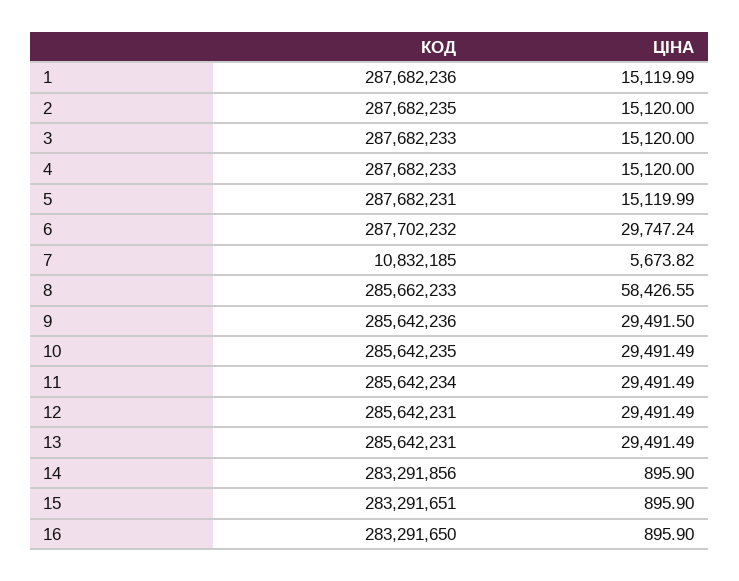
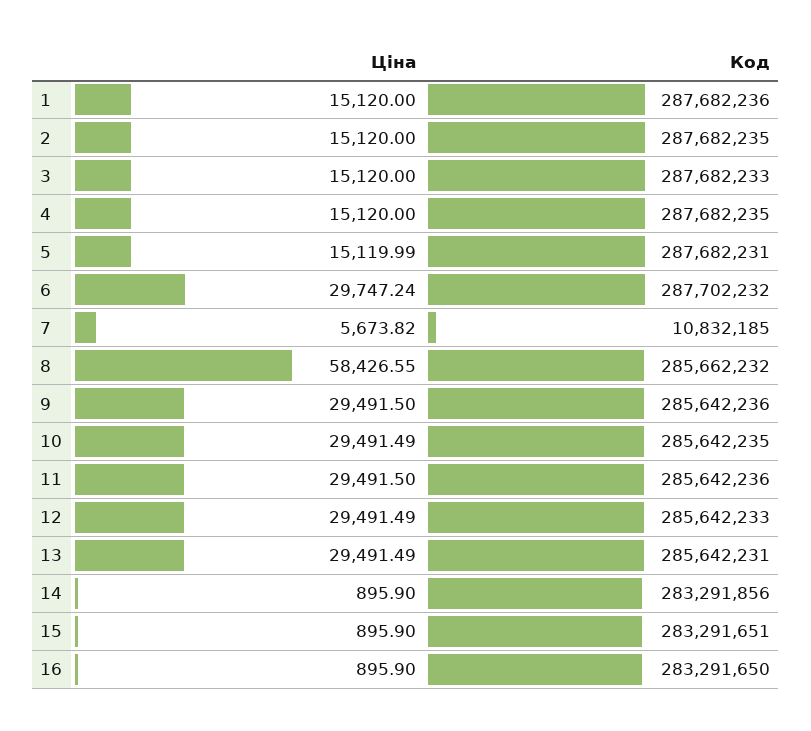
  {
    "КОД": {
      "1": 287682236,
      "2": 287682235,
      "3": 287682233,
-     "4": 287682233,
+     "4": 287682235,
      "5": 287682231,
      "6": 287702232,
      "7": 10832185,
-     "8": 285662233,
+     "8": 285662232,
      "9": 285642236,
      "10": 285642235,
-     "11": 285642234,
+     "11": 285642236,
-     "12": 285642231,
+     "12": 285642233,
      "13": 285642231,
      "14": 283291856,
      "15": 283291651,
      "16": 283291650
    },
    "ЦІНА": {
-     "1": 15119.99,
+     "1": 15120,
      "2": 15120,
      "3": 15120,
      "4": 15120,
      "5": 15119.99,
      "6": 29747.24,
      "7": 5673.82,
      "8": 58426.55,
      "9": 29491.5,
      "10": 29491.49,
-     "11": 29491.49,
+     "11": 29491.5,
      "12": 29491.49,
      "13": 29491.49,
      "14": 895.9,
      "15": 895.9,
      "16": 895.9
    }
  }

